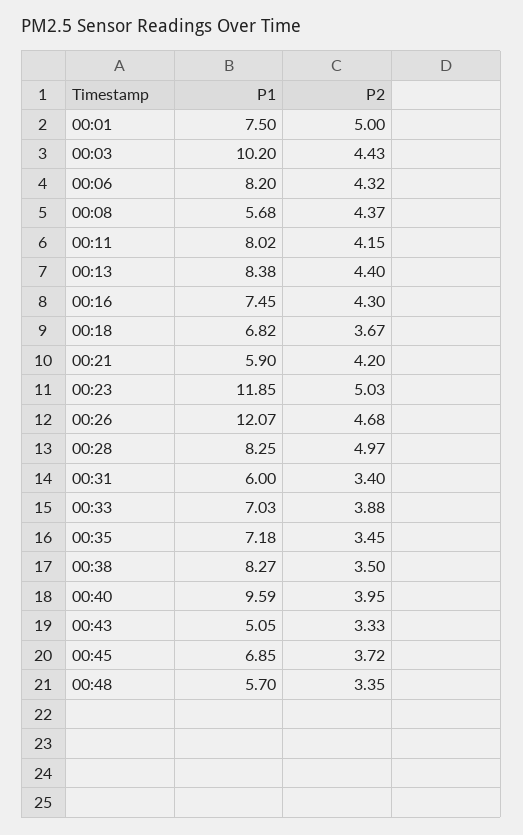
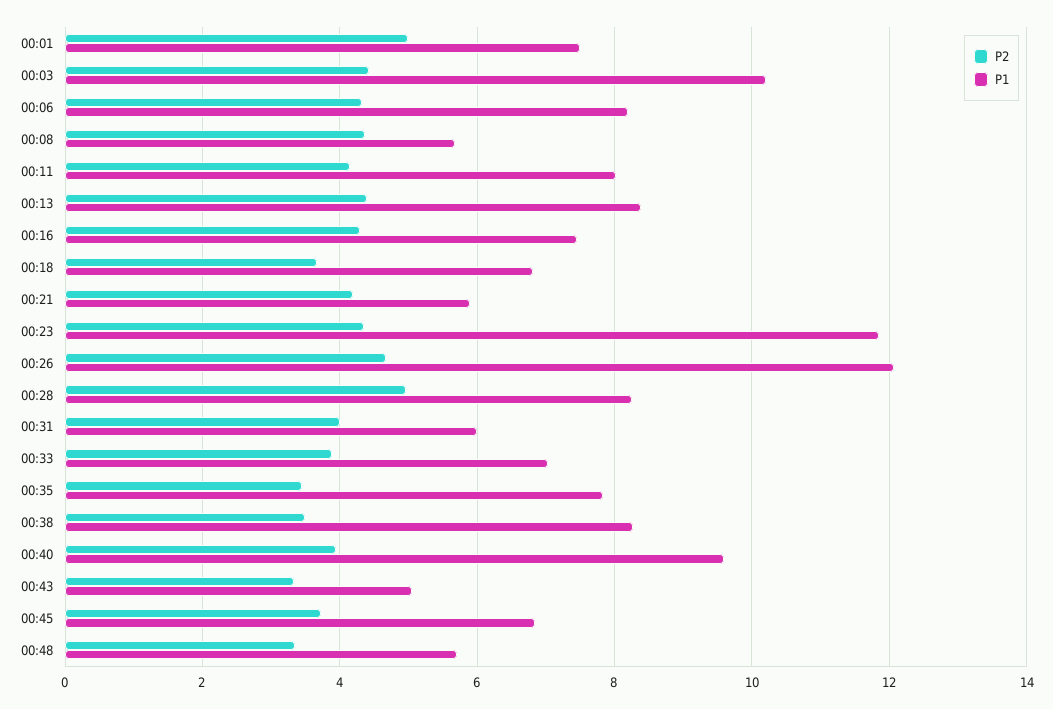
  {
    "P1": {
      "00:01": 7.5,
      "00:03": 10.2,
      "00:06": 8.2,
      "00:08": 5.68,
      "00:11": 8.02,
      "00:13": 8.38,
      "00:16": 7.45,
      "00:18": 6.82,
      "00:21": 5.9,
      "00:23": 11.85,
      "00:26": 12.07,
      "00:28": 8.25,
      "00:31": 6,
      "00:33": 7.03,
-     "00:35": 7.18,
+     "00:35": 7.8,
      "00:38": 8.27,
      "00:40": 9.59,
      "00:43": 5.05,
      "00:45": 6.85,
      "00:48": 5.7
    },
    "P2": {
      "00:01": 5,
      "00:03": 4.43,
      "00:06": 4.32,
      "00:08": 4.37,
      "00:11": 4.15,
      "00:13": 4.4,
      "00:16": 4.3,
      "00:18": 3.67,
      "00:21": 4.2,
-     "00:23": 5.03,
+     "00:23": 4.4,
      "00:26": 4.68,
      "00:28": 4.97,
-     "00:31": 3.4,
+     "00:31": 4,
      "00:33": 3.88,
      "00:35": 3.45,
      "00:38": 3.5,
      "00:40": 3.95,
      "00:43": 3.33,
      "00:45": 3.72,
      "00:48": 3.35
    }
  }

